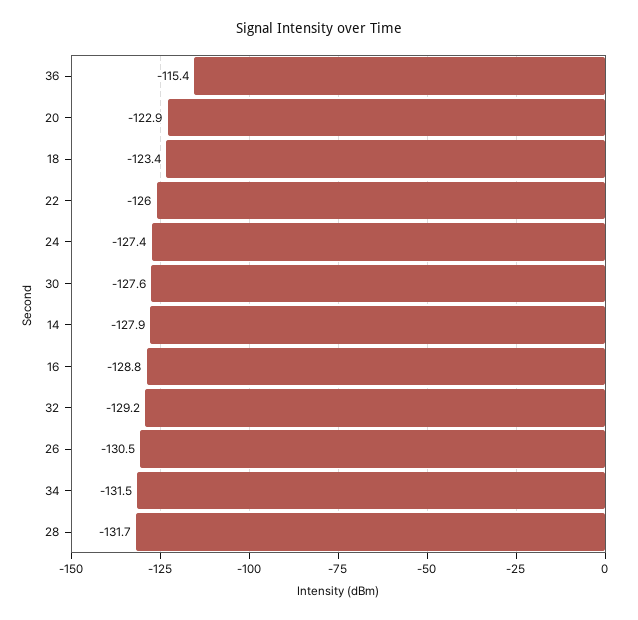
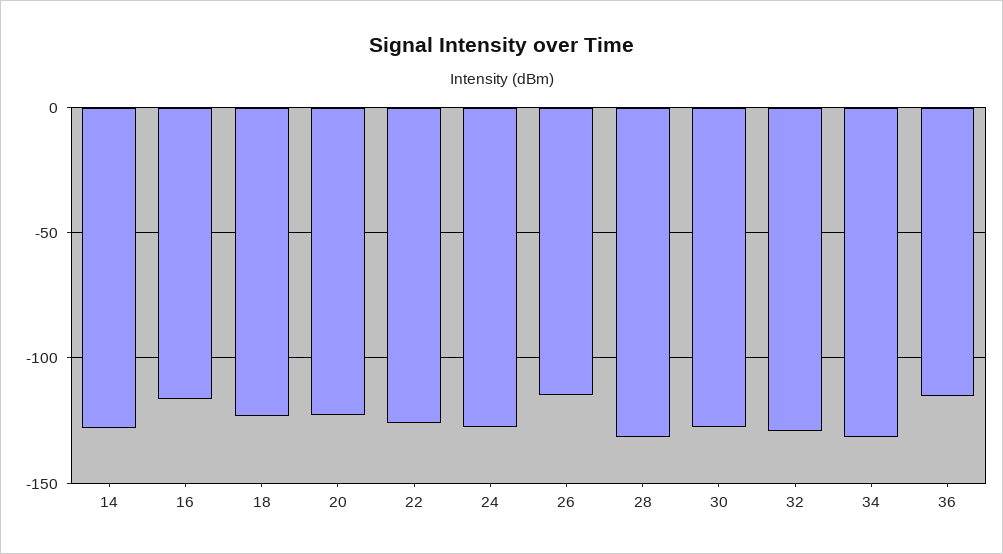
  {
    "36": -115.4,
    "20": -122.9,
    "18": -123.4,
    "22": -126,
    "24": -127.4,
    "30": -127.6,
    "14": -127.9,
-   "16": -128.8,
+   "16": -115,
    "32": -129.2,
-   "26": -130.5,
+   "26": -115,
    "34": -131.5,
    "28": -131.7
  }

